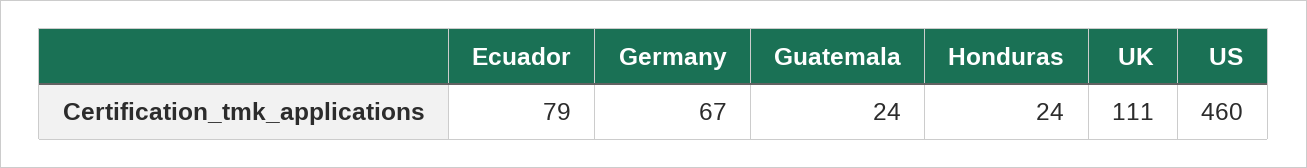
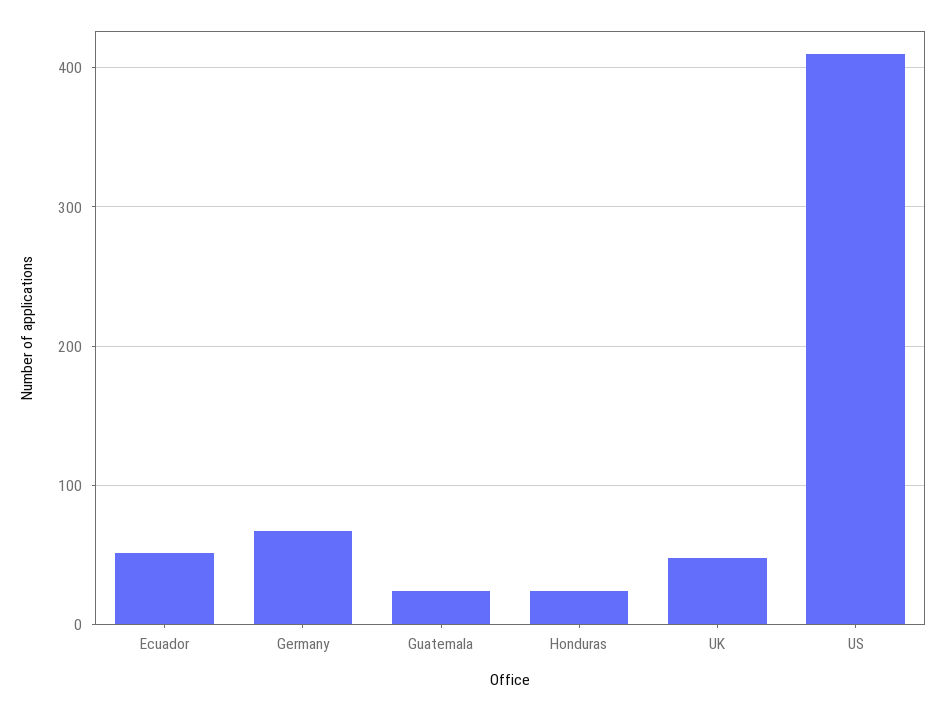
  {
-   "Ecuador": 79,
+   "Ecuador": 50,
    "Germany": 67,
    "Guatemala": 24,
    "Honduras": 24,
-   "UK": 111,
+   "UK": 50,
-   "US": 460
+   "US": 410
  }

